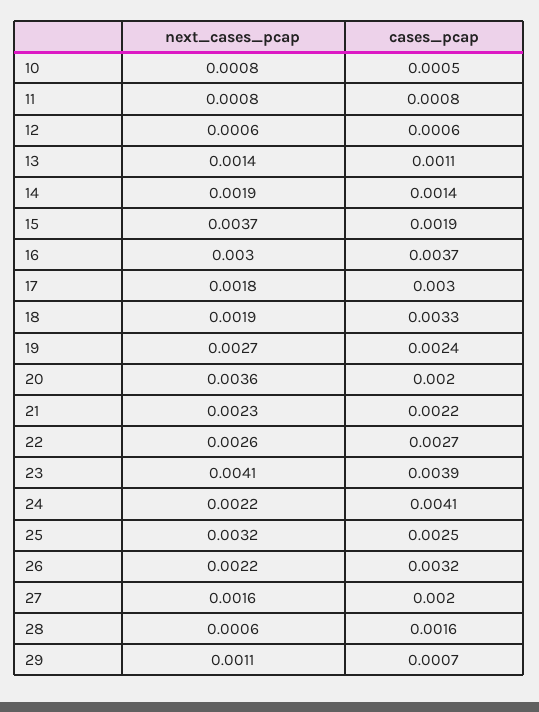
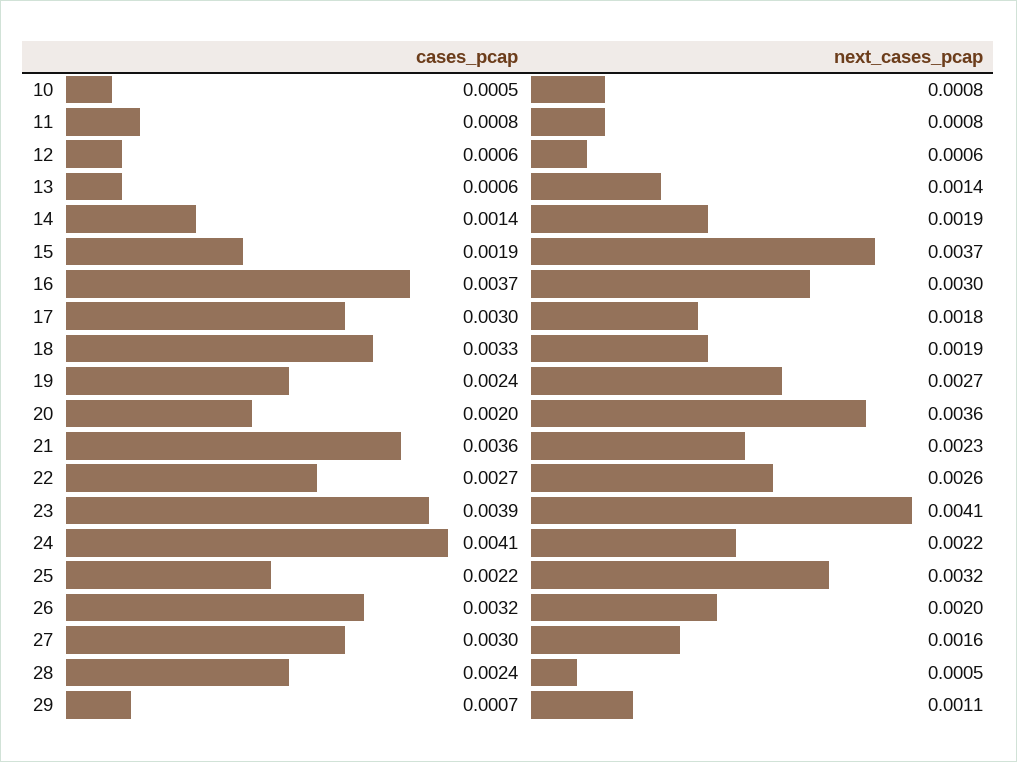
  {
    "next_cases_pcap": {
      "10": 0.0008,
      "11": 0.0008,
      "12": 0.0006,
      "13": 0.0014,
      "14": 0.0019,
      "15": 0.0037,
      "16": 0.003,
      "17": 0.0018,
      "18": 0.0019,
      "19": 0.0027,
      "20": 0.0036,
      "21": 0.0023,
      "22": 0.0026,
      "23": 0.0041,
      "24": 0.0022,
      "25": 0.0032,
-     "26": 0.0022,
+     "26": 0.002,
      "27": 0.0016,
-     "28": 0.0006,
+     "28": 0.0005,
      "29": 0.0011
    },
    "cases_pcap": {
      "10": 0.0005,
      "11": 0.0008,
      "12": 0.0006,
-     "13": 0.0011,
+     "13": 0.0006,
      "14": 0.0014,
      "15": 0.0019,
      "16": 0.0037,
      "17": 0.003,
      "18": 0.0033,
      "19": 0.0024,
      "20": 0.002,
-     "21": 0.0022,
+     "21": 0.0036,
      "22": 0.0027,
      "23": 0.0039,
      "24": 0.0041,
-     "25": 0.0025,
+     "25": 0.0022,
      "26": 0.0032,
-     "27": 0.002,
+     "27": 0.003,
-     "28": 0.0016,
+     "28": 0.0024,
      "29": 0.0007
    }
  }

